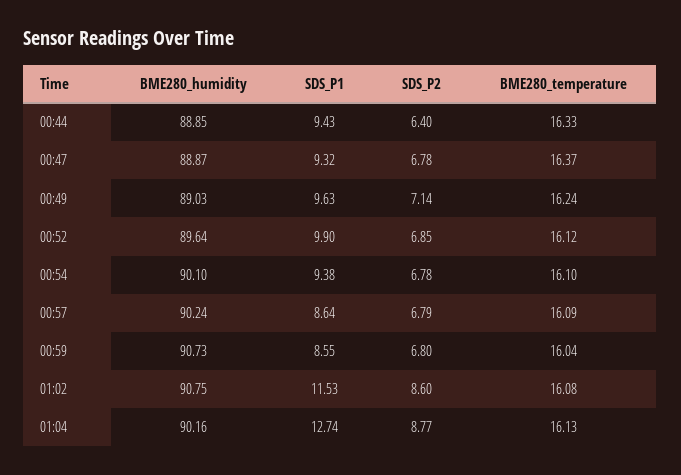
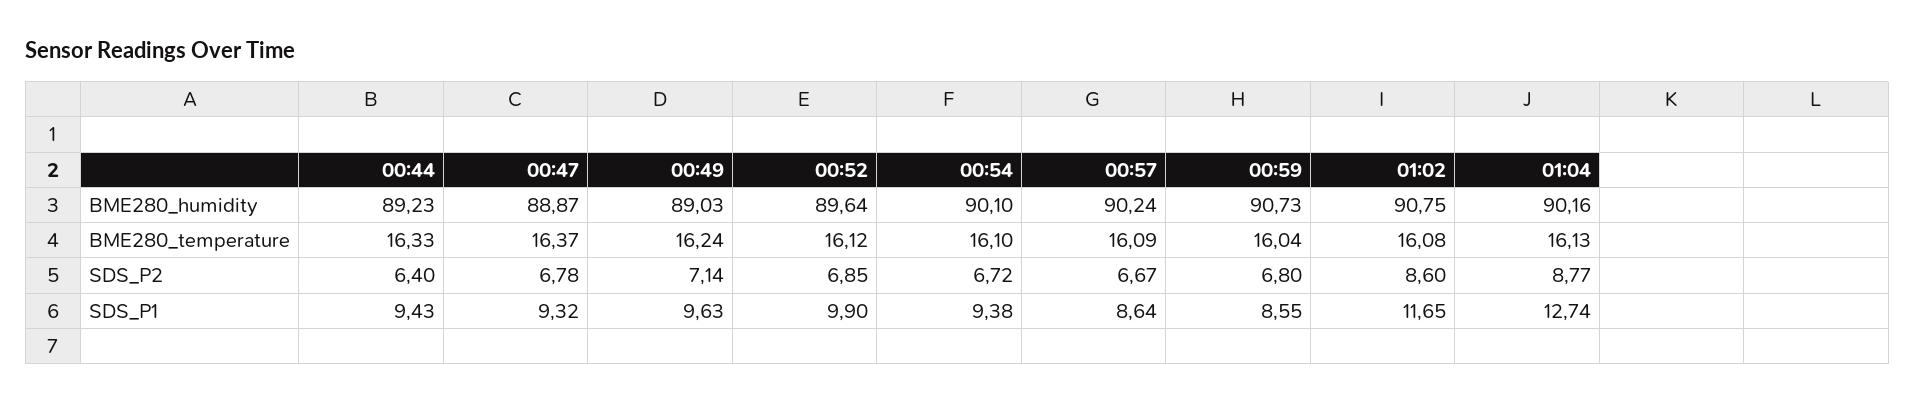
  {
    "BME280_humidity": {
-     "00:44": 88.85,
+     "00:44": 89.23,
      "00:47": 88.87,
      "00:49": 89.03,
      "00:52": 89.64,
      "00:54": 90.1,
      "00:57": 90.24,
      "00:59": 90.73,
      "01:02": 90.75,
      "01:04": 90.16
    },
    "SDS_P1": {
      "00:44": 9.43,
      "00:47": 9.32,
      "00:49": 9.63,
      "00:52": 9.9,
      "00:54": 9.38,
      "00:57": 8.64,
      "00:59": 8.55,
-     "01:02": 11.53,
+     "01:02": 11.65,
      "01:04": 12.74
    },
    "SDS_P2": {
      "00:44": 6.4,
      "00:47": 6.78,
      "00:49": 7.14,
      "00:52": 6.85,
-     "00:54": 6.78,
+     "00:54": 6.72,
-     "00:57": 6.79,
+     "00:57": 6.67,
      "00:59": 6.8,
      "01:02": 8.6,
      "01:04": 8.77
    },
    "BME280_temperature": {
      "00:44": 16.33,
      "00:47": 16.37,
      "00:49": 16.24,
      "00:52": 16.12,
      "00:54": 16.1,
      "00:57": 16.09,
      "00:59": 16.04,
      "01:02": 16.08,
      "01:04": 16.13
    }
  }

